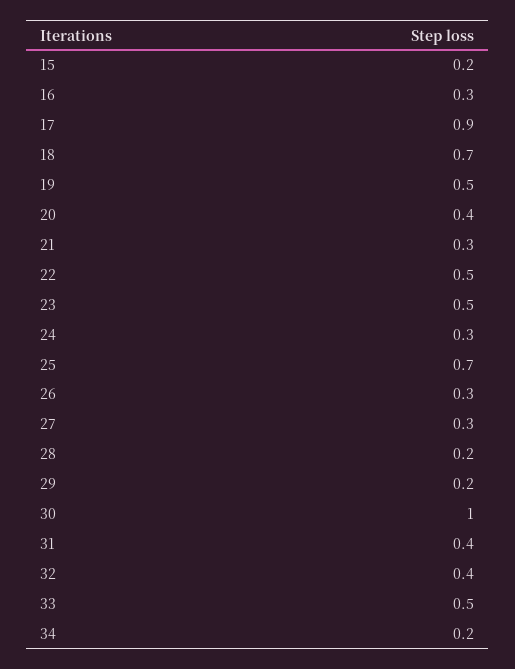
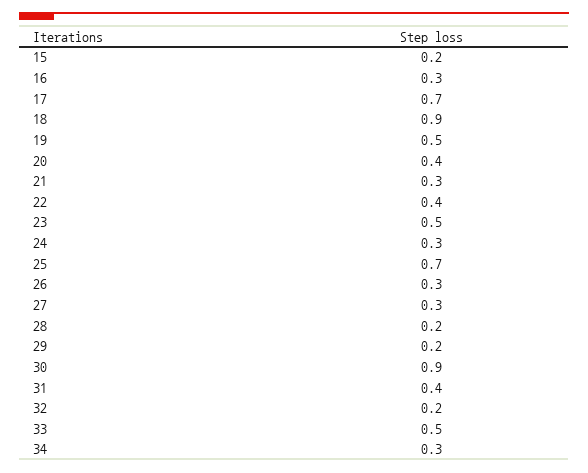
  {
    "15": 0.2,
    "16": 0.3,
-   "17": 0.9,
+   "17": 0.7,
-   "18": 0.7,
+   "18": 0.9,
    "19": 0.5,
    "20": 0.4,
    "21": 0.3,
-   "22": 0.5,
+   "22": 0.4,
    "23": 0.5,
    "24": 0.3,
    "25": 0.7,
    "26": 0.3,
    "27": 0.3,
    "28": 0.2,
    "29": 0.2,
-   "30": 1,
+   "30": 0.9,
    "31": 0.4,
-   "32": 0.4,
+   "32": 0.2,
    "33": 0.5,
-   "34": 0.2
+   "34": 0.3
  }

